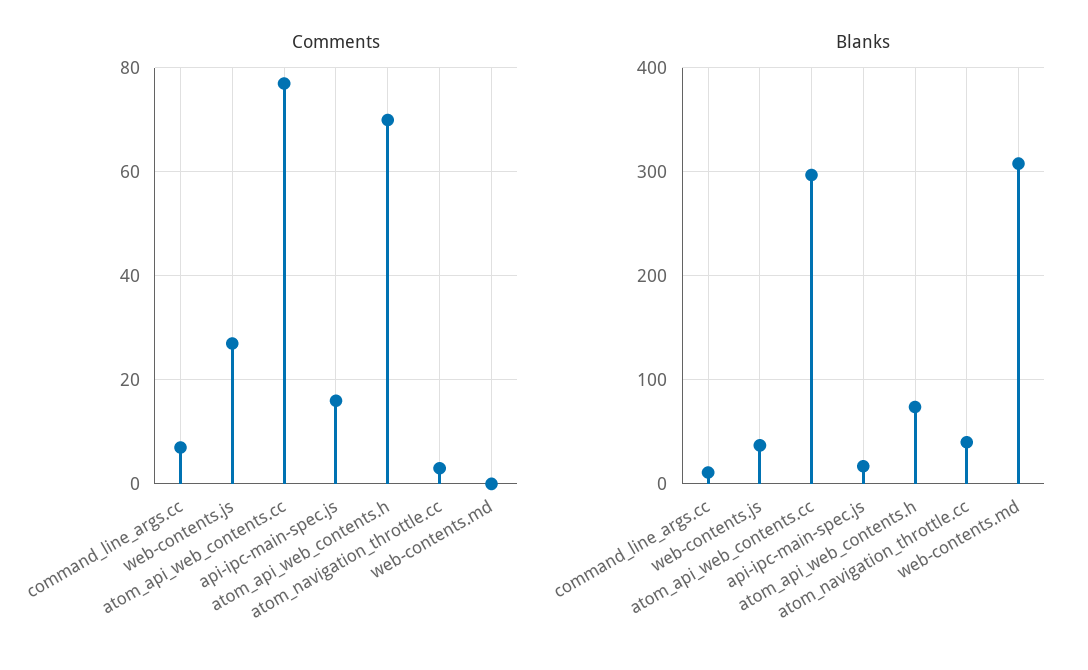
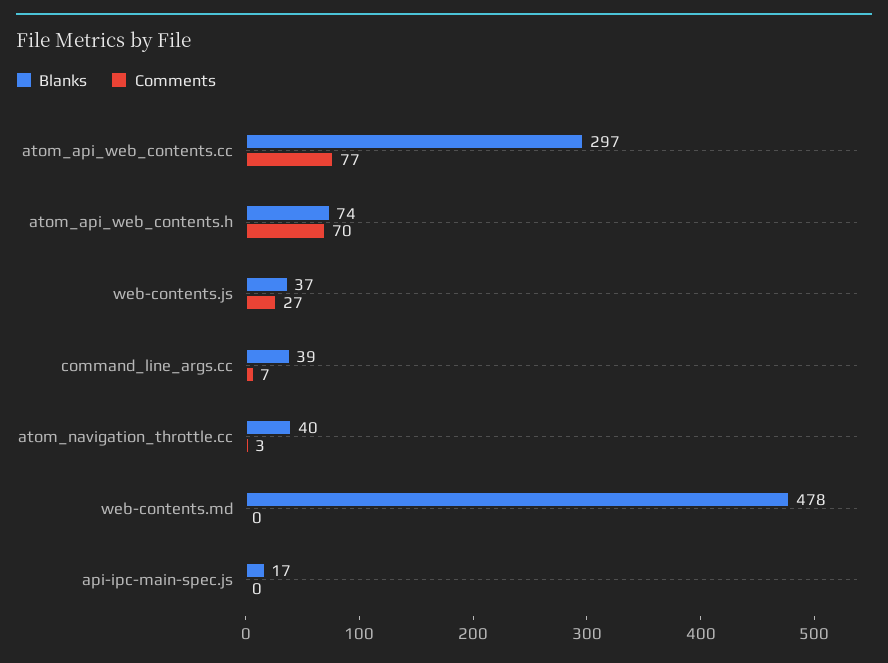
  {
    "Comments": {
      "command_line_args.cc": 7,
      "web-contents.js": 27,
      "atom_api_web_contents.cc": 77,
-     "api-ipc-main-spec.js": 15,
+     "api-ipc-main-spec.js": 0,
      "atom_api_web_contents.h": 70,
      "atom_navigation_throttle.cc": 3,
      "web-contents.md": 0
    },
    "Blanks": {
-     "command_line_args.cc": 10,
+     "command_line_args.cc": 39,
      "web-contents.js": 37,
      "atom_api_web_contents.cc": 297,
      "api-ipc-main-spec.js": 17,
      "atom_api_web_contents.h": 74,
      "atom_navigation_throttle.cc": 40,
-     "web-contents.md": 310
+     "web-contents.md": 478
    }
  }

